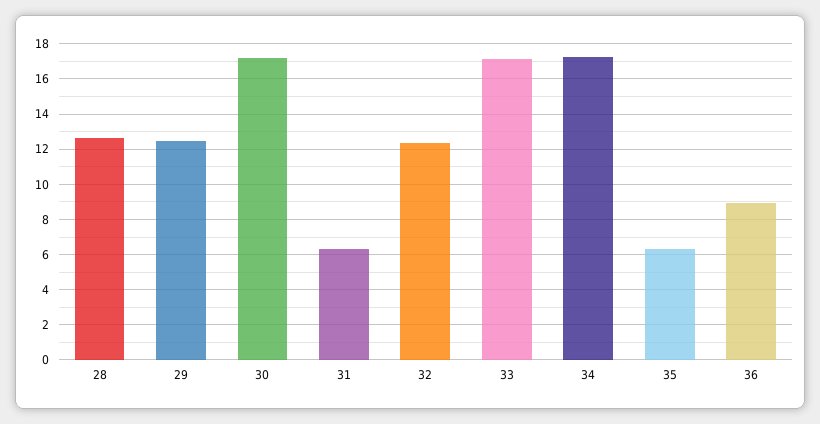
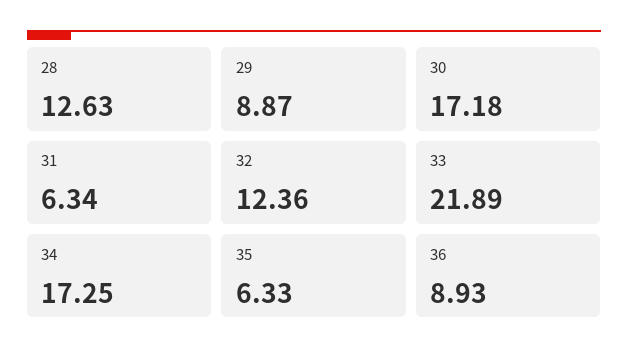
  {
    "28": 12.63,
-   "29": 12.5,
+   "29": 8.87,
    "30": 17.18,
    "31": 6.34,
    "32": 12.36,
-   "33": 17,
+   "33": 21.89,
    "34": 17.25,
    "35": 6.33,
    "36": 8.93
  }

